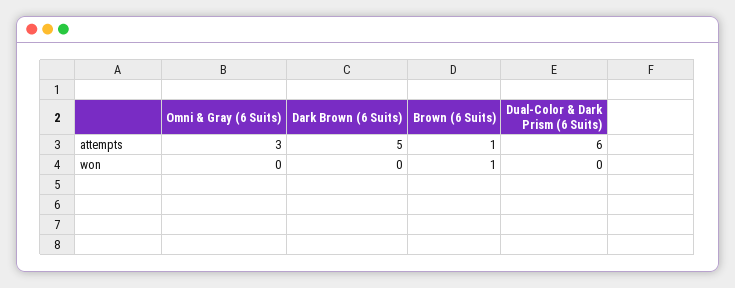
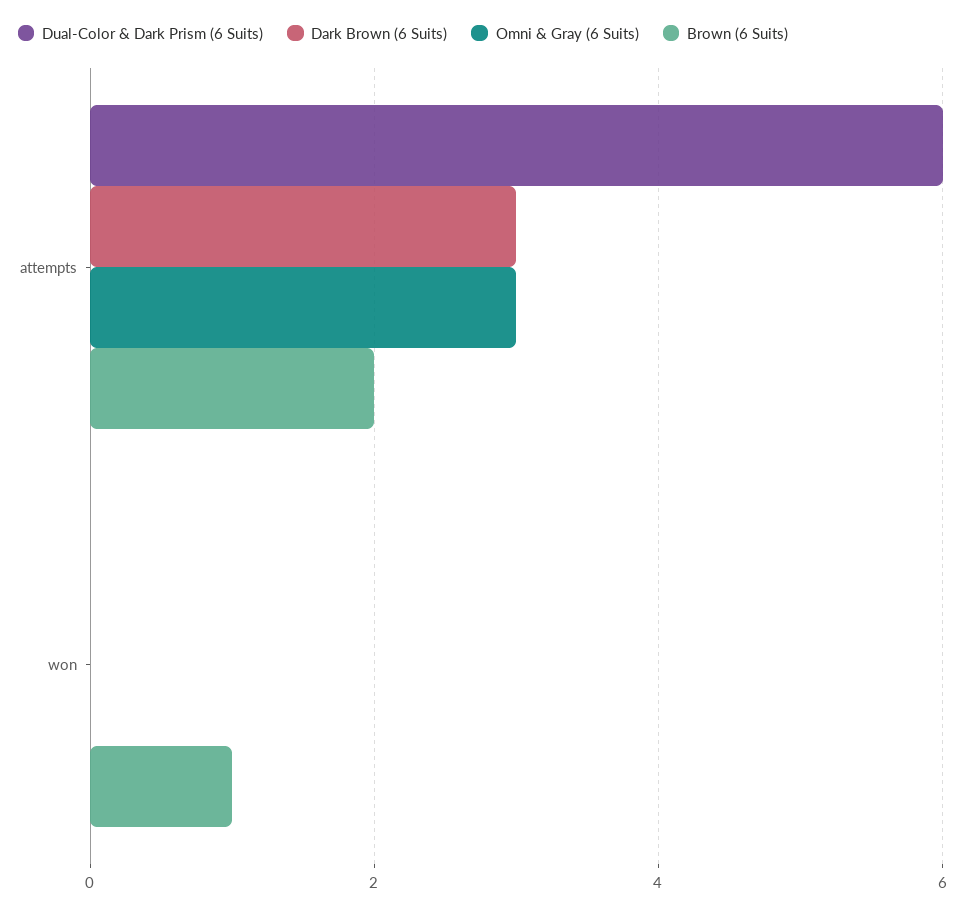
  {
    "Omni & Gray (6 Suits)": {
      "attempts": 3,
      "won": 0
    },
    "Dark Brown (6 Suits)": {
-     "attempts": 5,
+     "attempts": 3,
      "won": 0
    },
    "Brown (6 Suits)": {
-     "attempts": 1,
+     "attempts": 2,
      "won": 1
    },
    "Dual-Color & Dark Prism (6 Suits)": {
      "attempts": 6,
      "won": 0
    }
  }

